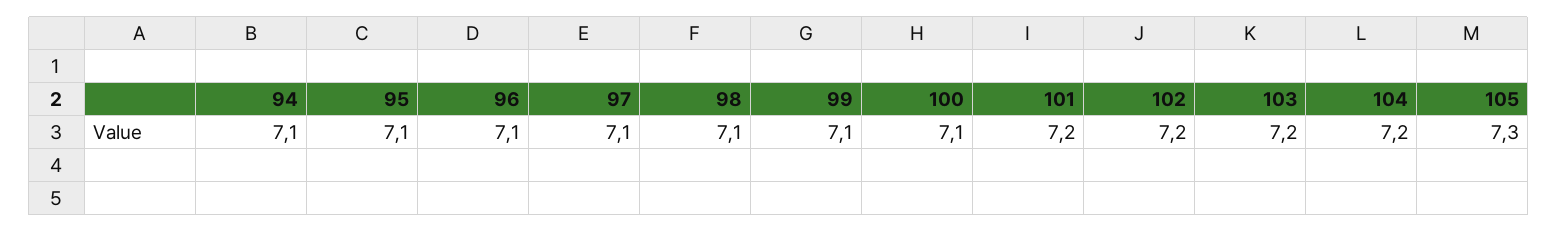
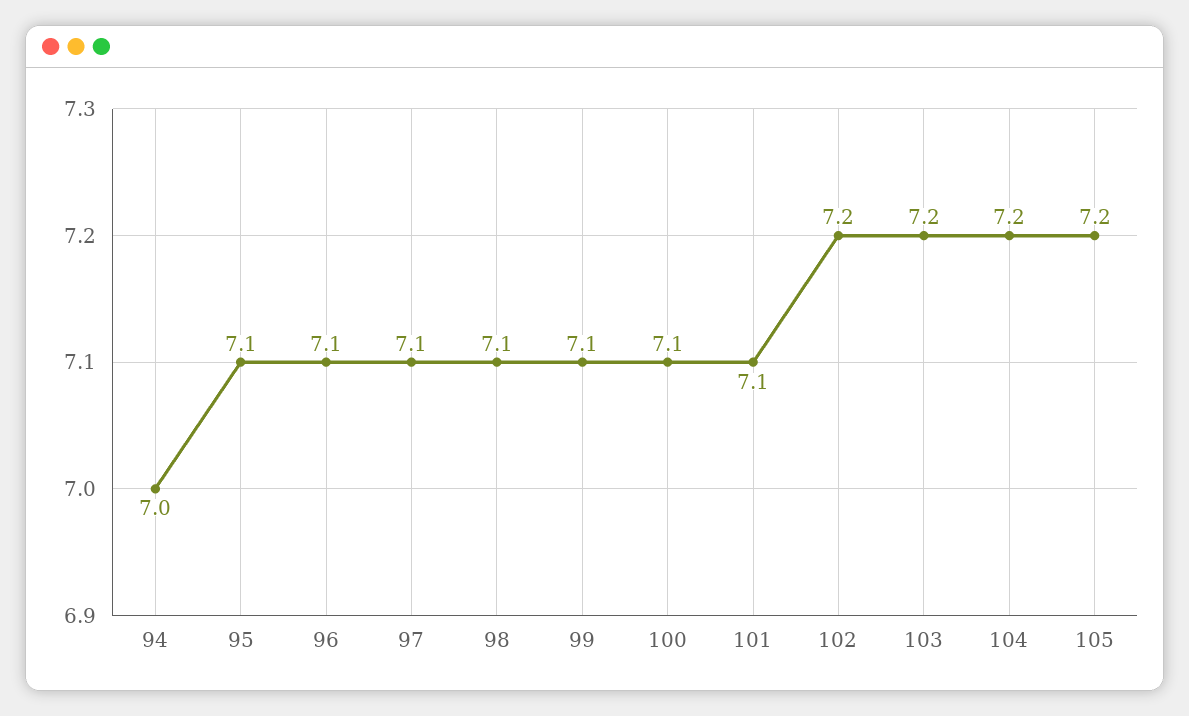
  {
-   "94": 7.1,
+   "94": 7,
    "95": 7.1,
    "96": 7.1,
    "97": 7.1,
    "98": 7.1,
    "99": 7.1,
    "100": 7.1,
-   "101": 7.2,
+   "101": 7.1,
    "102": 7.2,
    "103": 7.2,
    "104": 7.2,
-   "105": 7.3
+   "105": 7.2
  }

